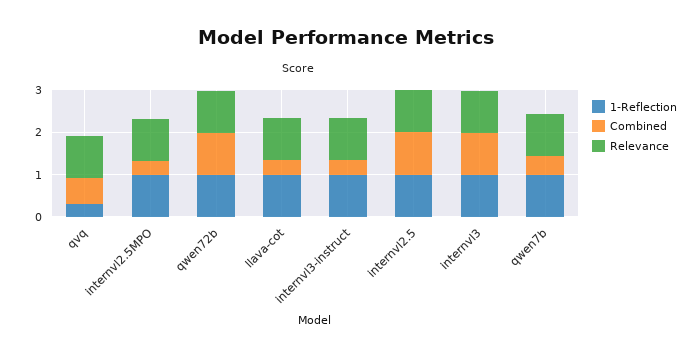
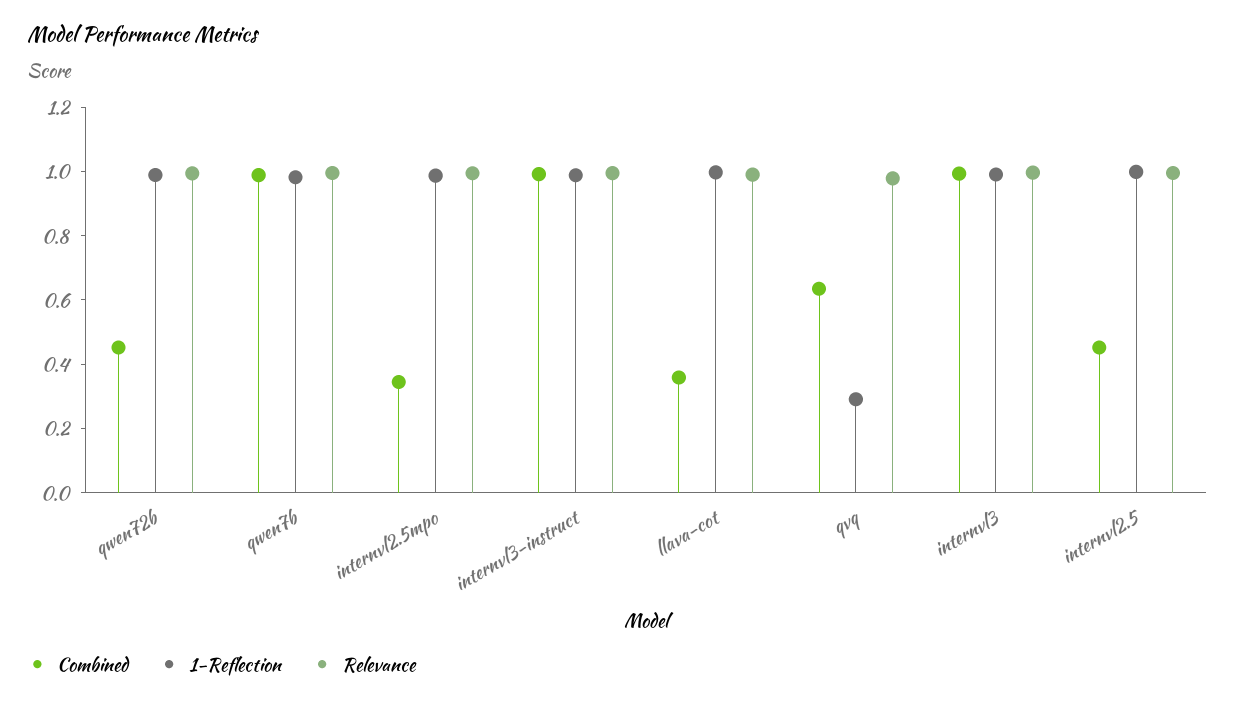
  {
    "1-Reflection": {
      "qvq": 0.3,
      "internvl2.5MPO": 1,
      "qwen72b": 1,
      "llava-cot": 1,
      "internvl3-instruct": 1,
      "internvl2.5": 1,
      "internvl3": 1,
      "qwen7b": 1
    },
    "Combined": {
      "qvq": 0.65,
      "internvl2.5MPO": 0.35,
-     "qwen72b": 1,
+     "qwen72b": 0.45,
      "llava-cot": 0.35,
-     "internvl3-instruct": 0.4,
+     "internvl3-instruct": 1,
-     "internvl2.5": 1,
+     "internvl2.5": 0.45,
      "internvl3": 1,
-     "qwen7b": 0.4
+     "qwen7b": 1
    },
    "Relevance": {
      "qvq": 1,
      "internvl2.5MPO": 1,
      "qwen72b": 1,
      "llava-cot": 1,
      "internvl3-instruct": 1,
      "internvl2.5": 1,
      "internvl3": 1,
      "qwen7b": 1
    }
  }

